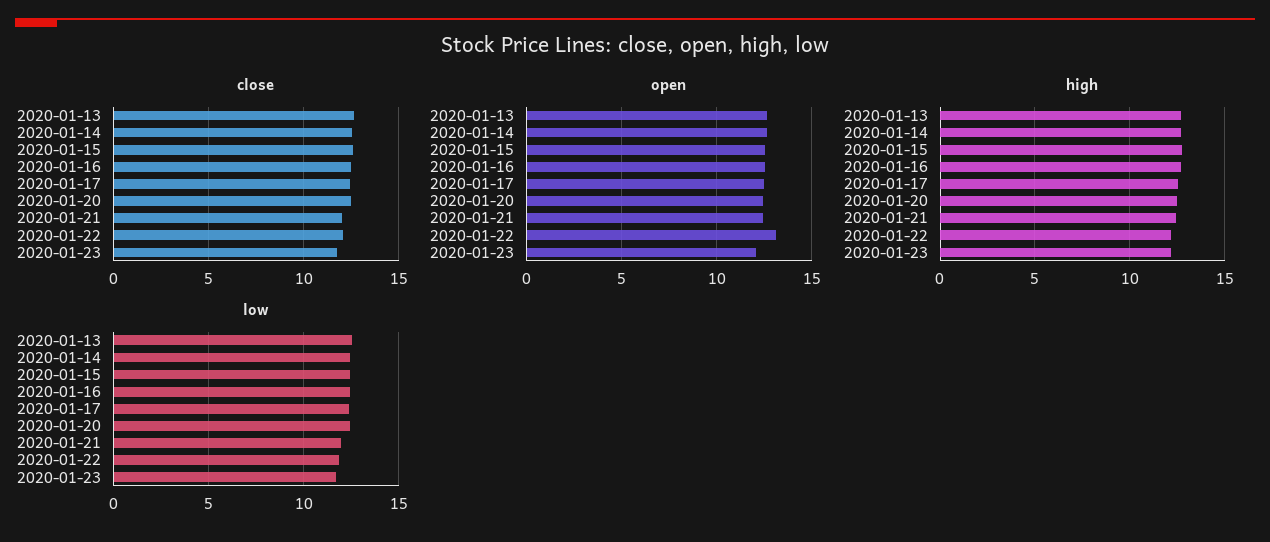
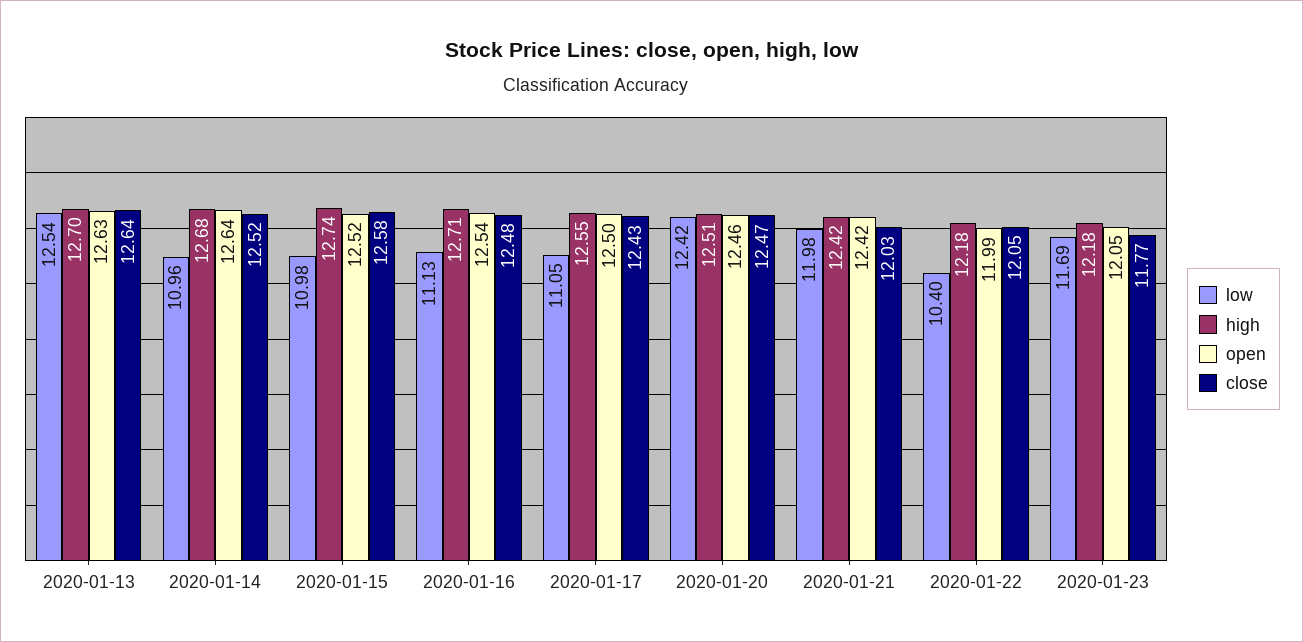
  {
    "close": {
      "2020-01-13": 12.64,
      "2020-01-14": 12.52,
      "2020-01-15": 12.58,
      "2020-01-16": 12.48,
      "2020-01-17": 12.43,
      "2020-01-20": 12.47,
      "2020-01-21": 12.03,
      "2020-01-22": 12.05,
      "2020-01-23": 11.77
    },
    "open": {
      "2020-01-13": 12.63,
      "2020-01-14": 12.64,
      "2020-01-15": 12.52,
      "2020-01-16": 12.54,
      "2020-01-17": 12.5,
      "2020-01-20": 12.46,
      "2020-01-21": 12.42,
-     "2020-01-22": 13,
+     "2020-01-22": 11.99,
      "2020-01-23": 12.05
    },
    "high": {
      "2020-01-13": 12.7,
      "2020-01-14": 12.68,
      "2020-01-15": 12.74,
      "2020-01-16": 12.71,
      "2020-01-17": 12.55,
      "2020-01-20": 12.51,
      "2020-01-21": 12.42,
      "2020-01-22": 12.18,
      "2020-01-23": 12.18
    },
    "low": {
      "2020-01-13": 12.54,
-     "2020-01-14": 12.5,
+     "2020-01-14": 10.96,
-     "2020-01-15": 12.5,
+     "2020-01-15": 10.98,
-     "2020-01-16": 12.5,
+     "2020-01-16": 11.13,
-     "2020-01-17": 12.5,
+     "2020-01-17": 11.05,
      "2020-01-20": 12.42,
      "2020-01-21": 11.98,
-     "2020-01-22": 12,
+     "2020-01-22": 10.4,
      "2020-01-23": 11.69
    }
  }

